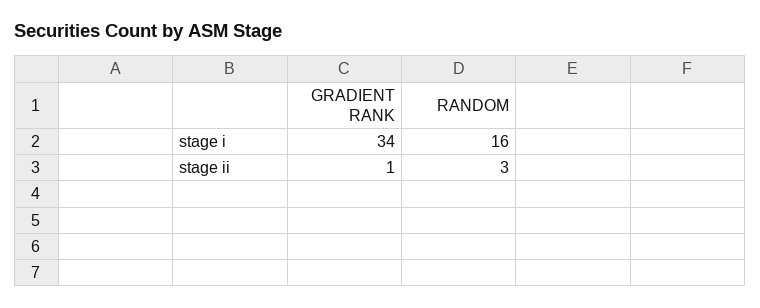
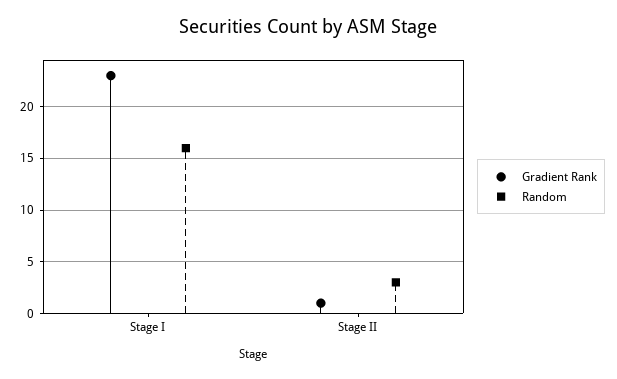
  {
    "GRADIENT RANK": {
-     "stage i": 34,
+     "stage i": 23,
      "stage ii": 1
    },
    "RANDOM": {
      "stage i": 16,
      "stage ii": 3
    }
  }

